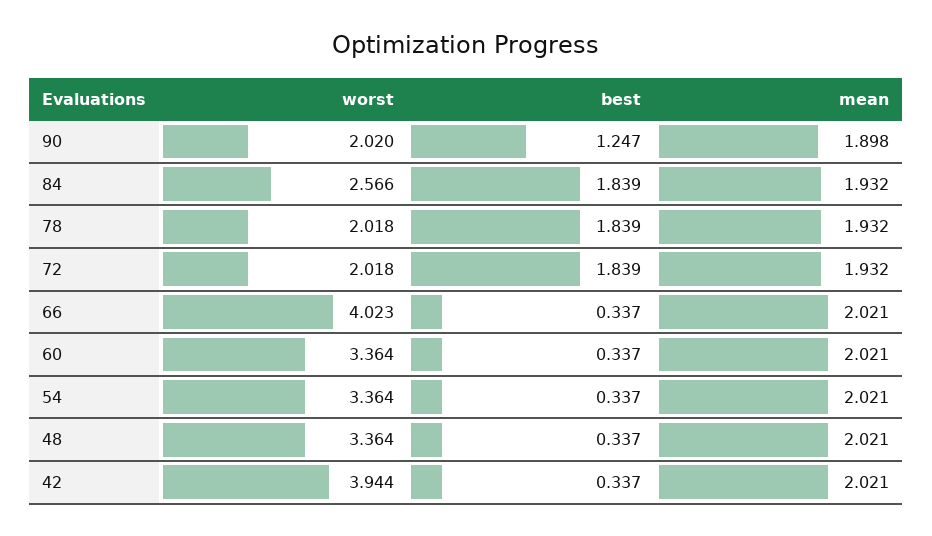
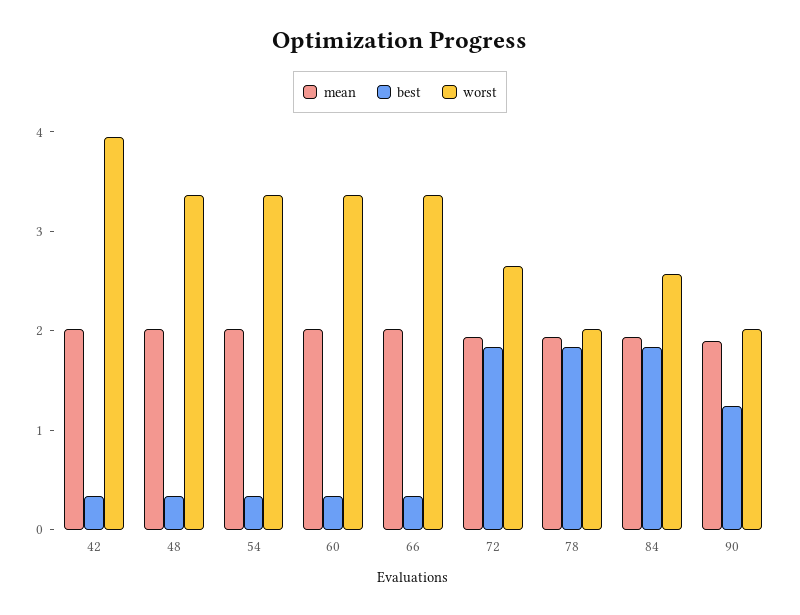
  {
    "worst": {
      "90": 2.02,
      "84": 2.566,
      "78": 2.018,
-     "72": 2.018,
+     "72": 2.6,
-     "66": 4.023,
+     "66": 3.4,
      "60": 3.364,
      "54": 3.364,
      "48": 3.364,
      "42": 3.944
    },
    "best": {
      "90": 1.247,
      "84": 1.839,
      "78": 1.839,
      "72": 1.839,
      "66": 0.337,
      "60": 0.337,
      "54": 0.337,
      "48": 0.337,
      "42": 0.337
    },
    "mean": {
      "90": 1.898,
      "84": 1.932,
      "78": 1.932,
      "72": 1.932,
      "66": 2.021,
      "60": 2.021,
      "54": 2.021,
      "48": 2.021,
      "42": 2.021
    }
  }

